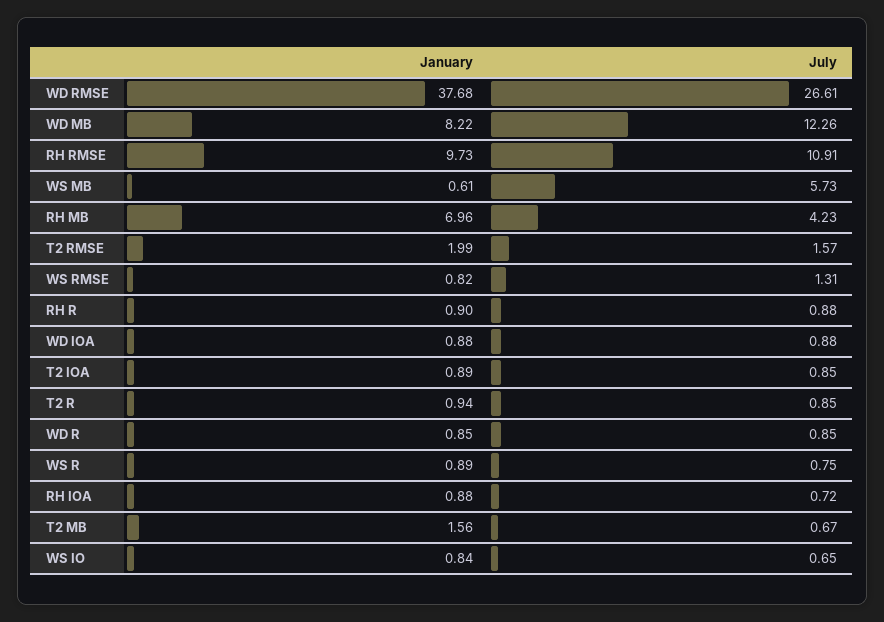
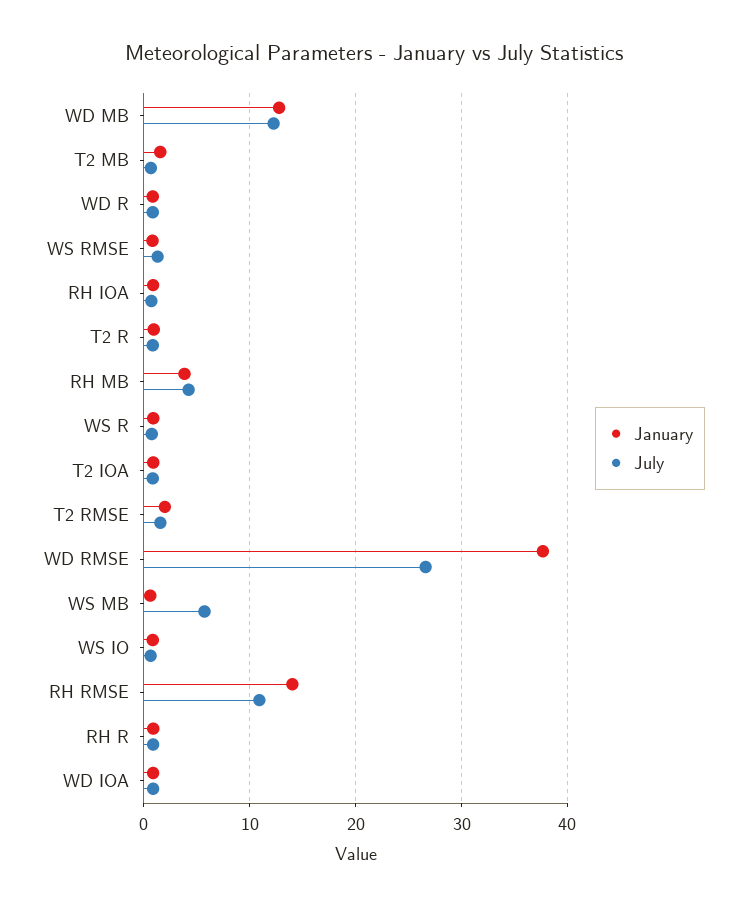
  {
    "January": {
      "WD RMSE": 37.68,
-     "WD MB": 8.22,
+     "WD MB": 13,
-     "RH RMSE": 9.73,
+     "RH RMSE": 14,
      "WS MB": 0.61,
-     "RH MB": 6.96,
+     "RH MB": 4,
      "T2 RMSE": 1.99,
      "WS RMSE": 0.82,
      "RH R": 0.9,
      "WD IOA": 0.88,
      "T2 IOA": 0.89,
      "T2 R": 0.94,
      "WD R": 0.85,
      "WS R": 0.89,
      "RH IOA": 0.88,
      "T2 MB": 1.56,
      "WS IO": 0.84
    },
    "July": {
      "WD RMSE": 26.61,
      "WD MB": 12.26,
      "RH RMSE": 10.91,
      "WS MB": 5.73,
      "RH MB": 4.23,
      "T2 RMSE": 1.57,
      "WS RMSE": 1.31,
      "RH R": 0.88,
      "WD IOA": 0.88,
      "T2 IOA": 0.85,
      "T2 R": 0.85,
      "WD R": 0.85,
      "WS R": 0.75,
      "RH IOA": 0.72,
      "T2 MB": 0.67,
      "WS IO": 0.65
    }
  }

